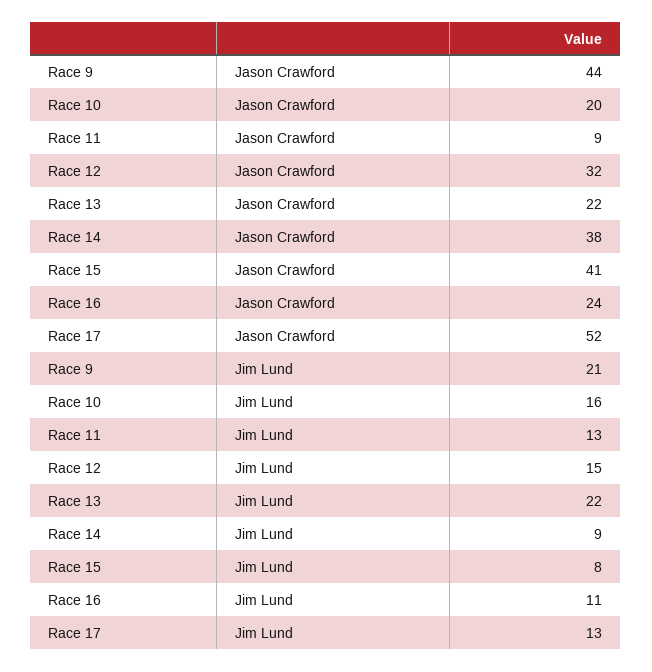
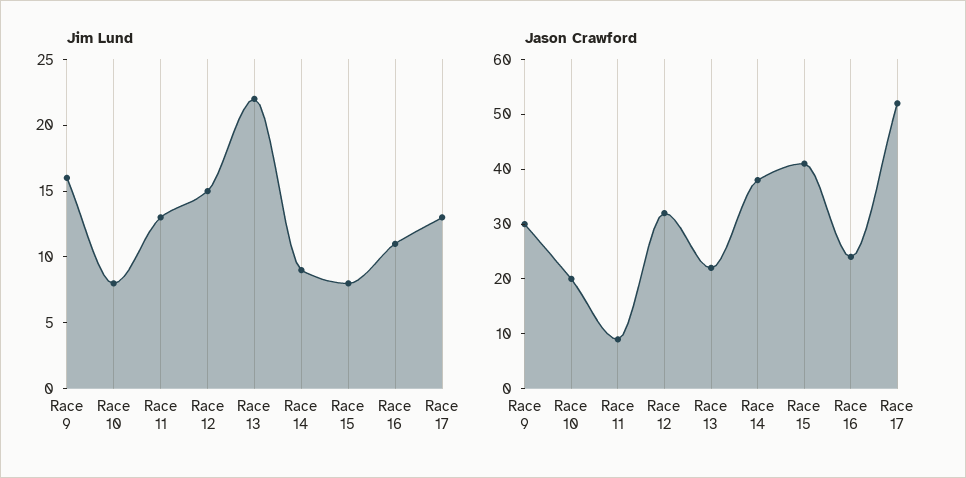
  {
    "Jason Crawford": {
-     "Race 9": 44,
+     "Race 9": 30,
      "Race 10": 20,
      "Race 11": 9,
      "Race 12": 32,
      "Race 13": 22,
      "Race 14": 38,
      "Race 15": 41,
      "Race 16": 24,
      "Race 17": 52
    },
    "Jim Lund": {
-     "Race 9": 21,
+     "Race 9": 16,
-     "Race 10": 16,
+     "Race 10": 8,
      "Race 11": 13,
      "Race 12": 15,
      "Race 13": 22,
      "Race 14": 9,
      "Race 15": 8,
      "Race 16": 11,
      "Race 17": 13
    }
  }

